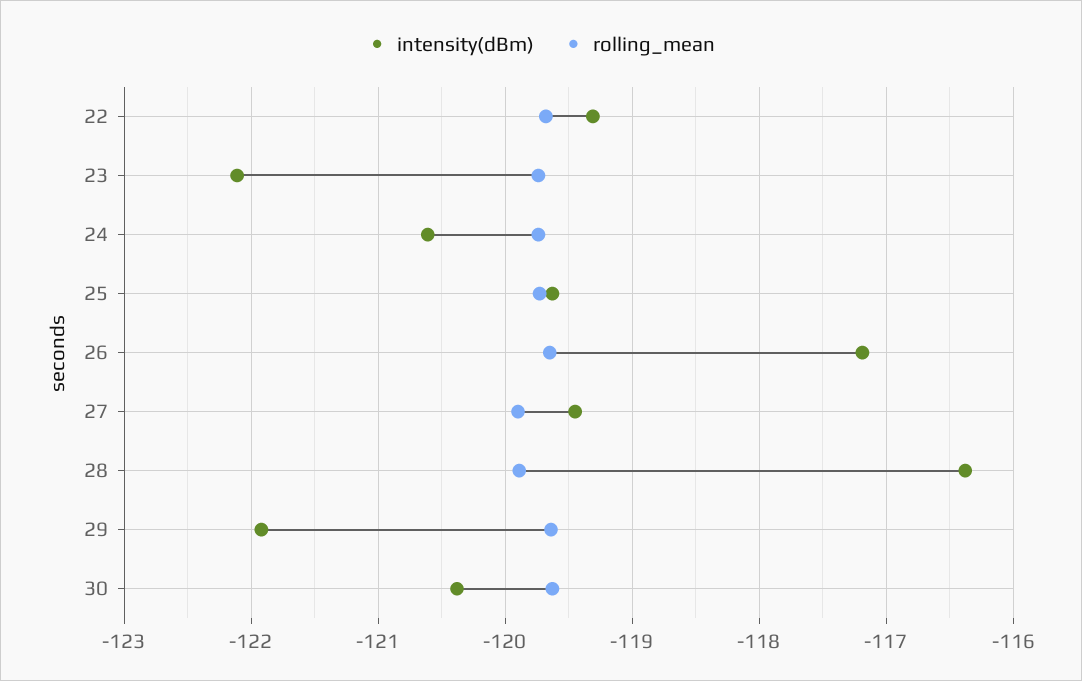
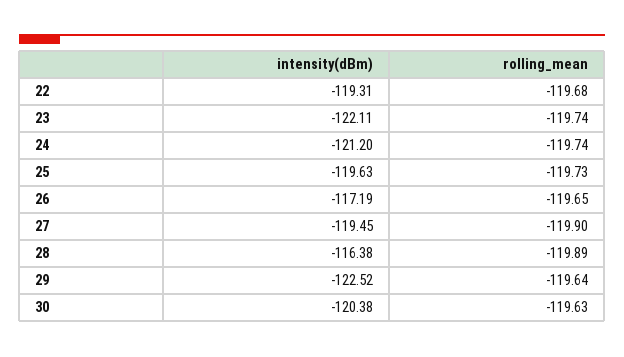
  {
    "intensity(dBm)": {
      "22": -119.31,
      "23": -122.11,
-     "24": -120.6,
+     "24": -121.2,
      "25": -119.63,
      "26": -117.19,
      "27": -119.45,
      "28": -116.38,
-     "29": -121.9,
+     "29": -122.52,
      "30": -120.38
    },
    "rolling_mean": {
      "22": -119.68,
      "23": -119.74,
      "24": -119.74,
      "25": -119.73,
      "26": -119.65,
      "27": -119.9,
      "28": -119.89,
      "29": -119.64,
      "30": -119.63
    }
  }

